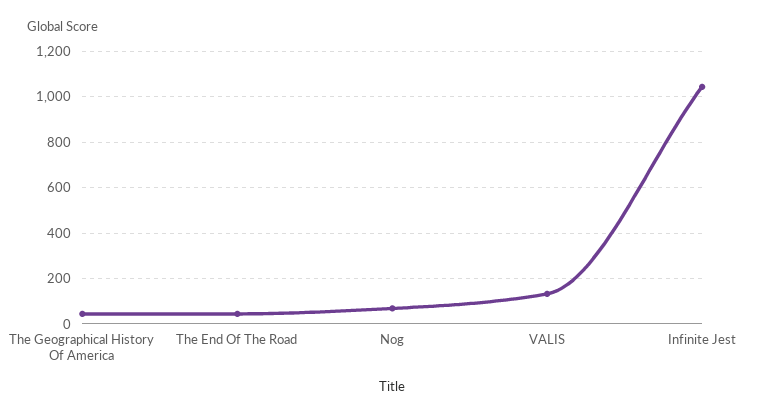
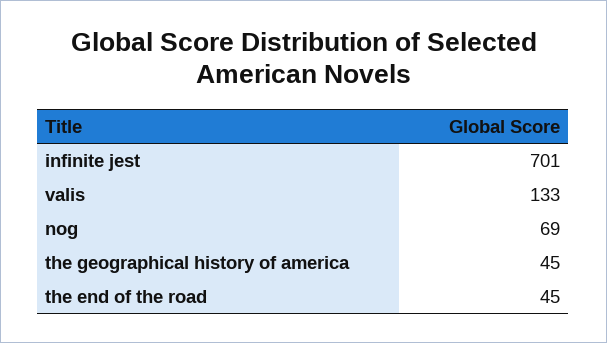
  {
    "The Geographical History Of America": 45,
    "The End Of The Road": 45,
    "Nog": 69,
    "VALIS": 133,
-   "Infinite Jest": 1050
+   "Infinite Jest": 701
  }

